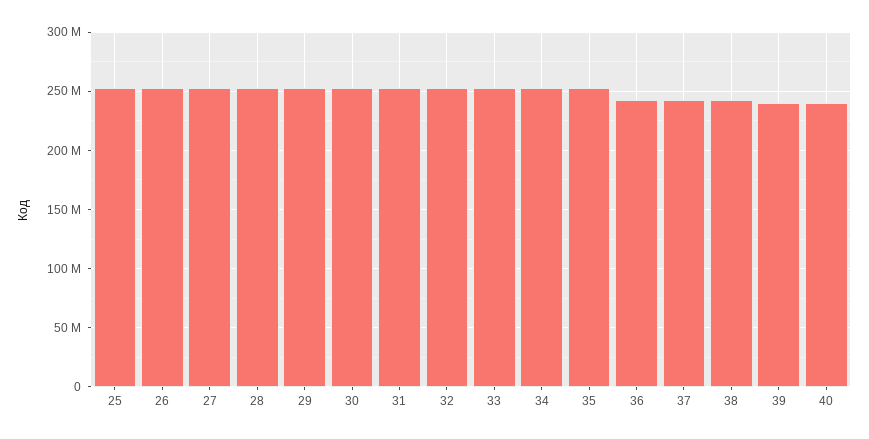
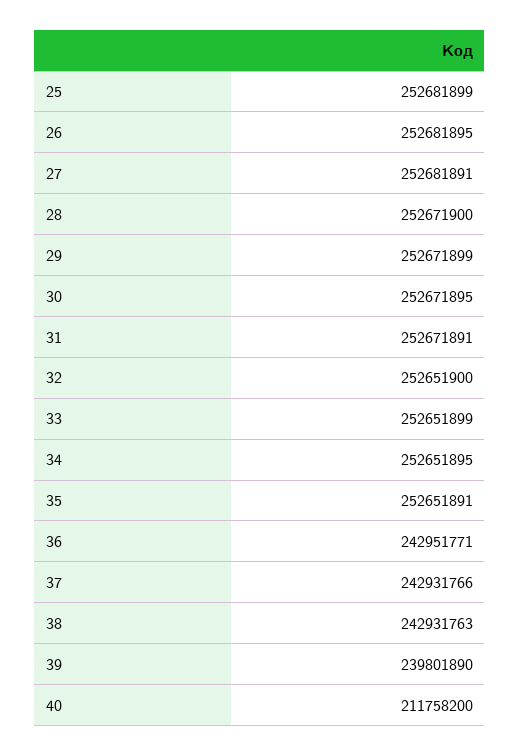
  {
    "25": 252681899,
    "26": 252681895,
    "27": 252681891,
    "28": 252671900,
    "29": 252671899,
    "30": 252671895,
    "31": 252671891,
    "32": 252651900,
    "33": 252651899,
    "34": 252651895,
    "35": 252651891,
    "36": 242951771,
    "37": 242931766,
    "38": 242931763,
    "39": 239801890,
-   "40": 240000000
+   "40": 211758200
  }

